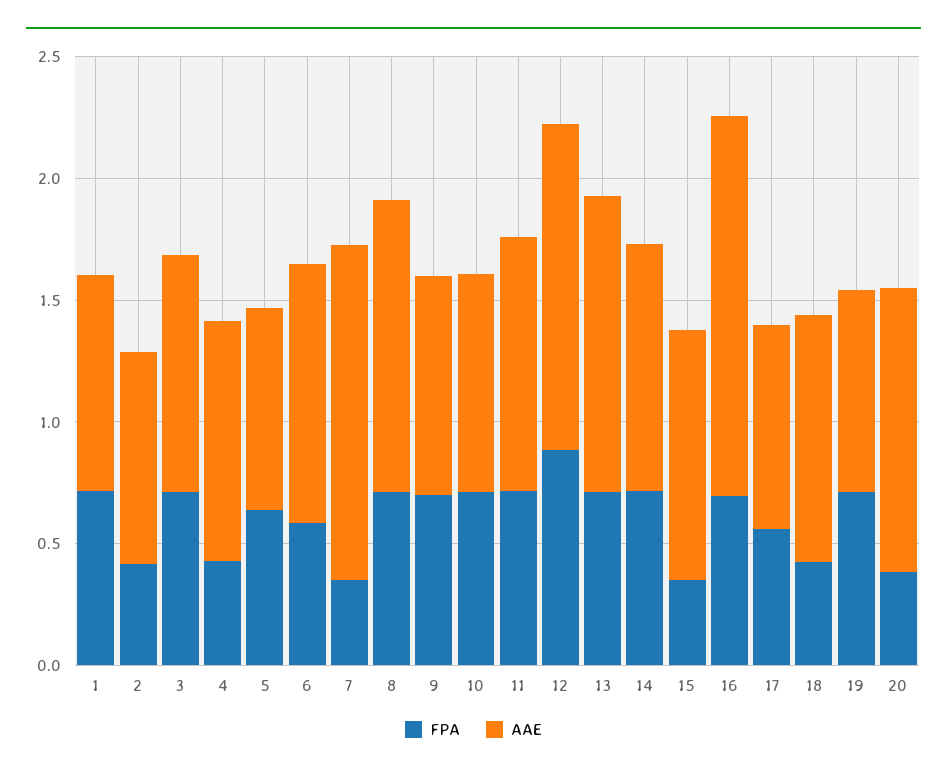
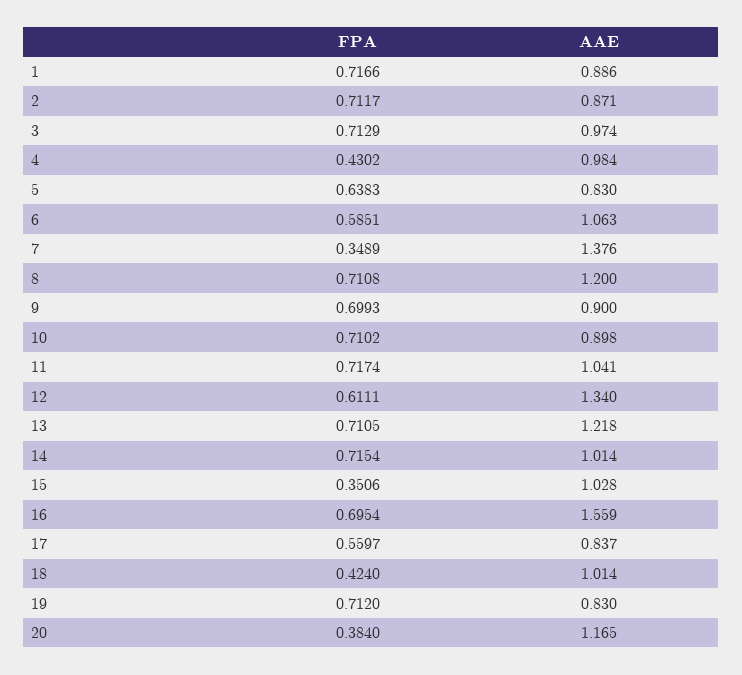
  {
    "FPA": {
      "1": 0.7166,
-     "2": 0.4,
+     "2": 0.7117,
      "3": 0.7129,
      "4": 0.4302,
      "5": 0.6383,
      "6": 0.5851,
      "7": 0.3489,
      "8": 0.7108,
      "9": 0.6993,
      "10": 0.7102,
      "11": 0.7174,
-     "12": 0.9,
+     "12": 0.6111,
      "13": 0.7105,
      "14": 0.7154,
      "15": 0.3506,
      "16": 0.6954,
      "17": 0.5597,
      "18": 0.424,
      "19": 0.712,
      "20": 0.384
    },
    "AAE": {
      "1": 0.886,
      "2": 0.871,
      "3": 0.974,
      "4": 0.984,
      "5": 0.83,
      "6": 1.063,
      "7": 1.376,
      "8": 1.2,
      "9": 0.9,
      "10": 0.898,
      "11": 1.041,
      "12": 1.34,
      "13": 1.218,
      "14": 1.014,
      "15": 1.028,
      "16": 1.559,
      "17": 0.837,
      "18": 1.014,
      "19": 0.83,
      "20": 1.165
    }
  }

